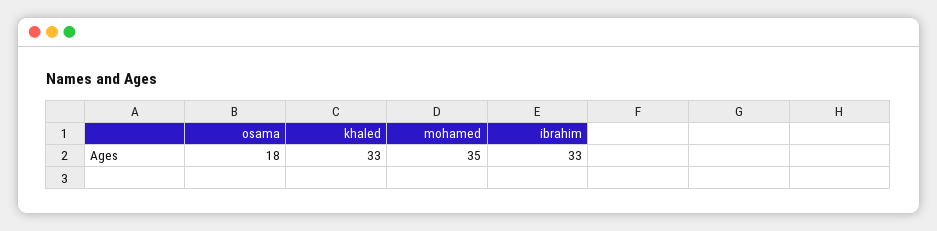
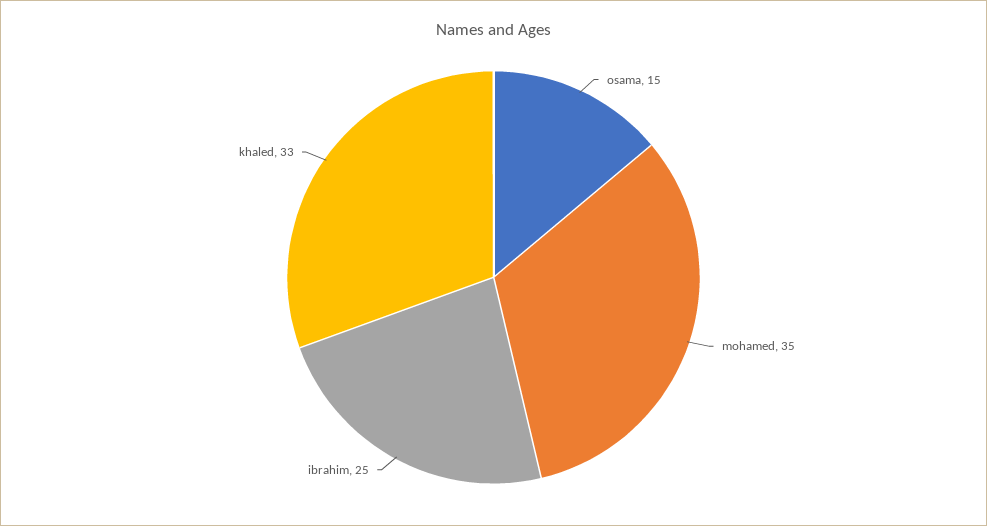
  {
-   "osama": 18,
+   "osama": 15,
    "khaled": 33,
    "mohamed": 35,
-   "ibrahim": 33
+   "ibrahim": 25
  }

